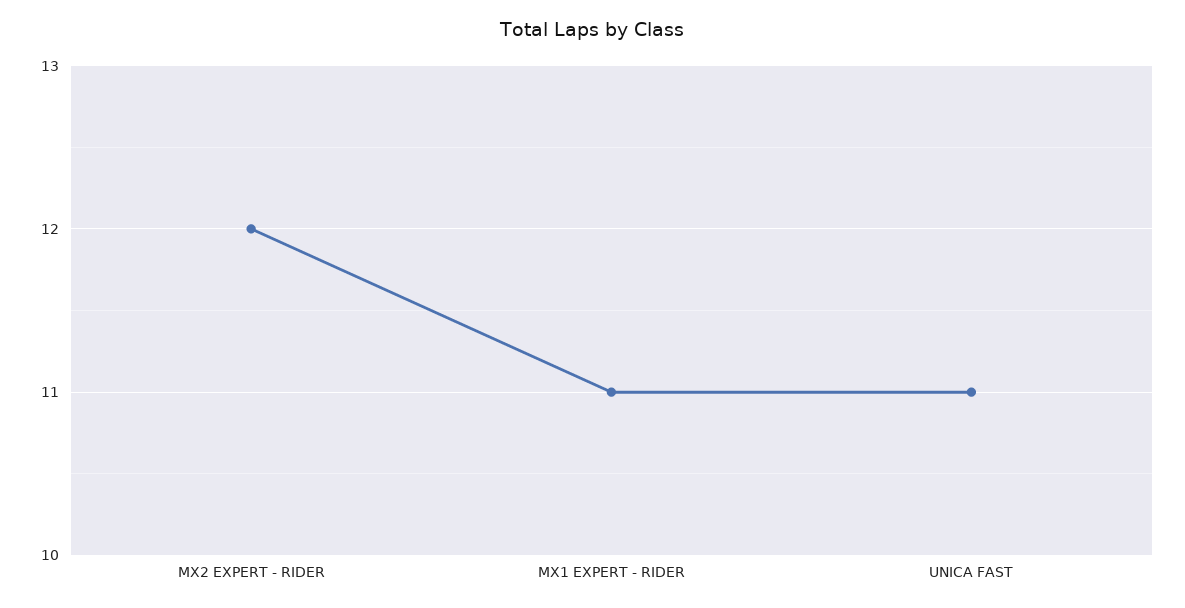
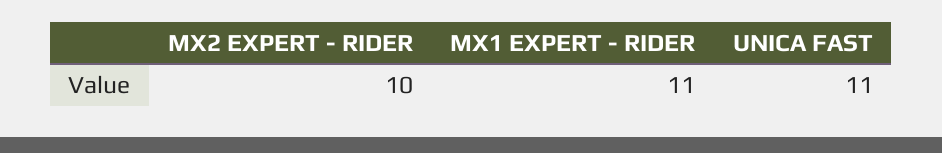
  {
-   "MX2 EXPERT - RIDER": 12,
+   "MX2 EXPERT - RIDER": 10,
    "MX1 EXPERT - RIDER": 11,
    "UNICA FAST": 11
  }

